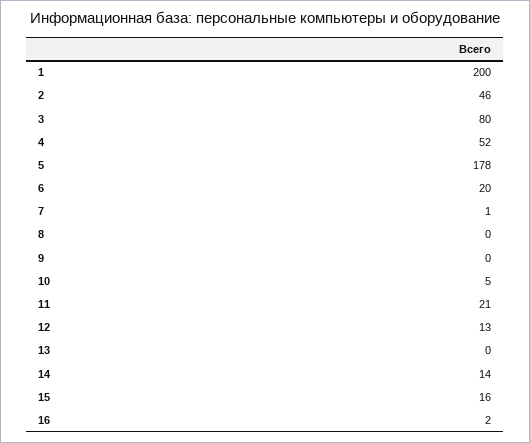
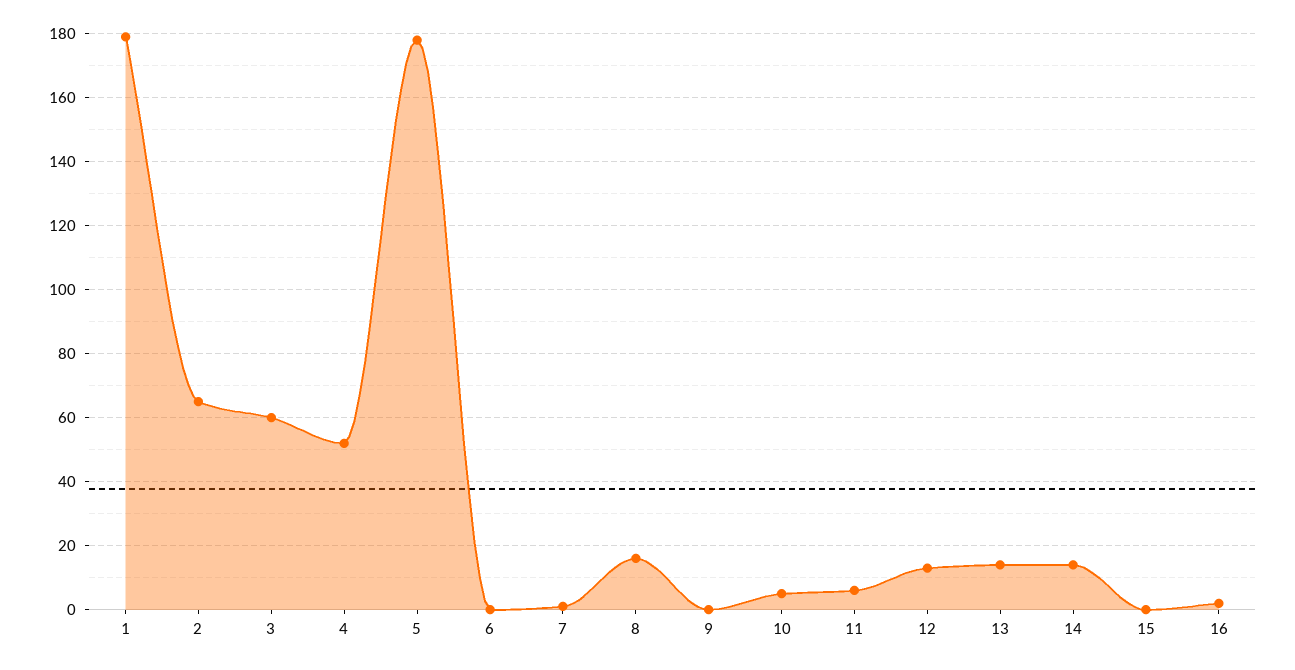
  {
-   "1": 200,
+   "1": 180,
-   "2": 46,
+   "2": 65,
-   "3": 80,
+   "3": 60,
    "4": 52,
    "5": 178,
-   "6": 20,
+   "6": 0,
    "7": 1,
-   "8": 0,
+   "8": 15,
    "9": 0,
    "10": 5,
-   "11": 21,
+   "11": 5,
    "12": 13,
-   "13": 0,
+   "13": 15,
    "14": 14,
-   "15": 16,
+   "15": 0,
    "16": 2
  }

